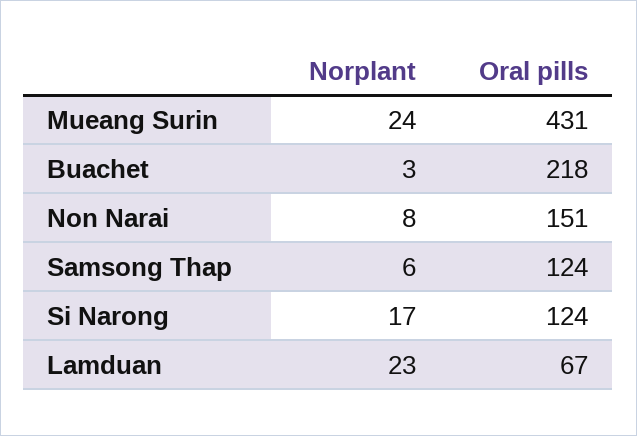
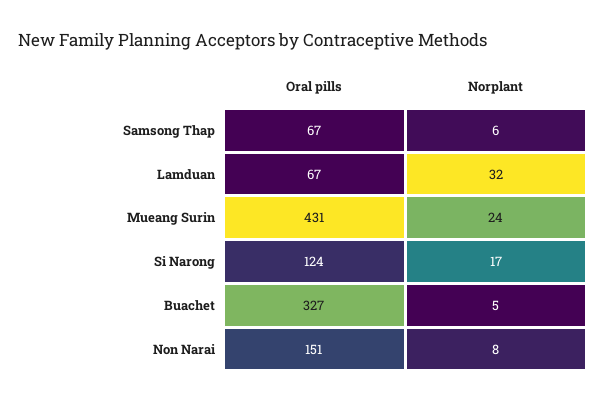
  {
    "Norplant": {
      "Mueang Surin": 24,
-     "Buachet": 3,
+     "Buachet": 5,
      "Non Narai": 8,
      "Samsong Thap": 6,
      "Si Narong": 17,
-     "Lamduan": 23
+     "Lamduan": 32
    },
    "Oral pills": {
      "Mueang Surin": 431,
-     "Buachet": 218,
+     "Buachet": 327,
      "Non Narai": 151,
-     "Samsong Thap": 124,
+     "Samsong Thap": 67,
      "Si Narong": 124,
      "Lamduan": 67
    }
  }

